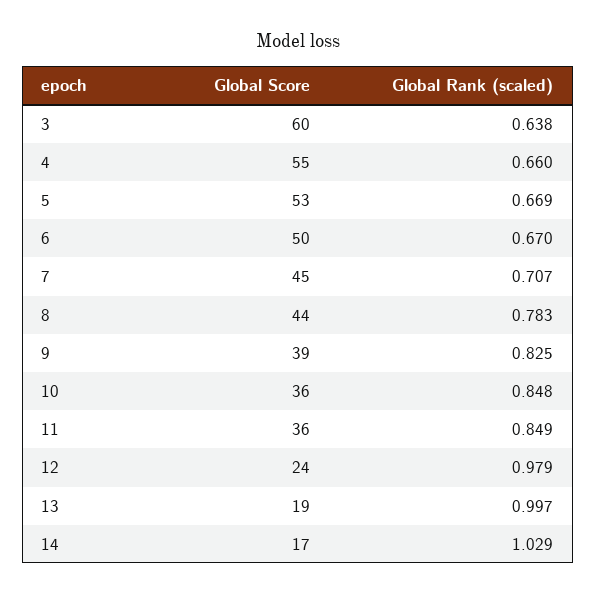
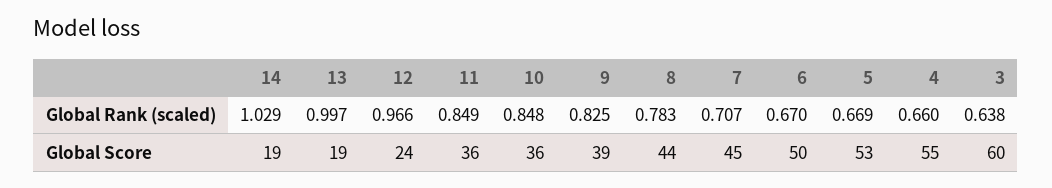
  {
    "Global Score": {
      "3": 60,
      "4": 55,
      "5": 53,
      "6": 50,
      "7": 45,
      "8": 44,
      "9": 39,
      "10": 36,
      "11": 36,
      "12": 24,
      "13": 19,
-     "14": 17
+     "14": 19
    },
    "Global Rank (scaled)": {
      "3": 0.638,
      "4": 0.66,
      "5": 0.669,
      "6": 0.67,
      "7": 0.707,
      "8": 0.783,
      "9": 0.825,
      "10": 0.848,
      "11": 0.849,
-     "12": 0.979,
+     "12": 0.966,
      "13": 0.997,
      "14": 1.029
    }
  }

